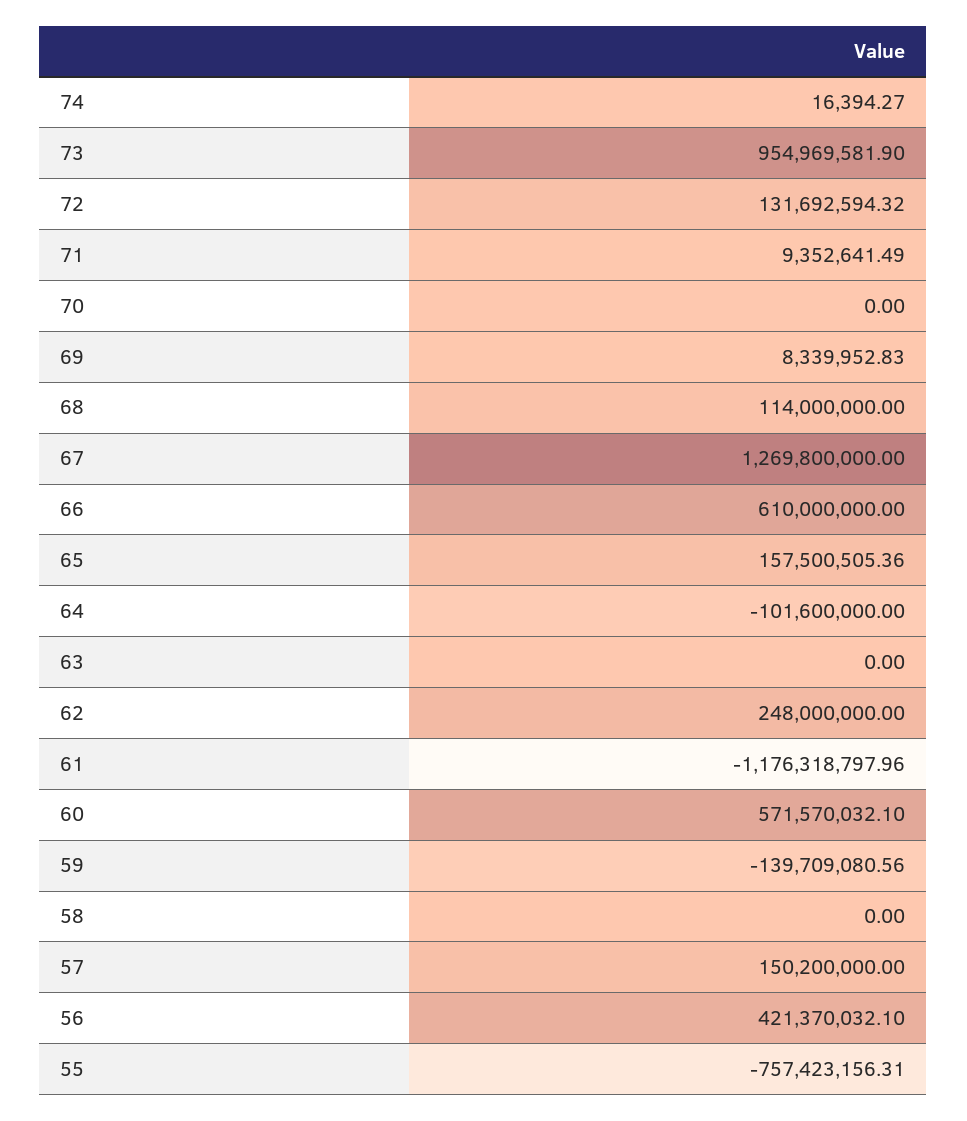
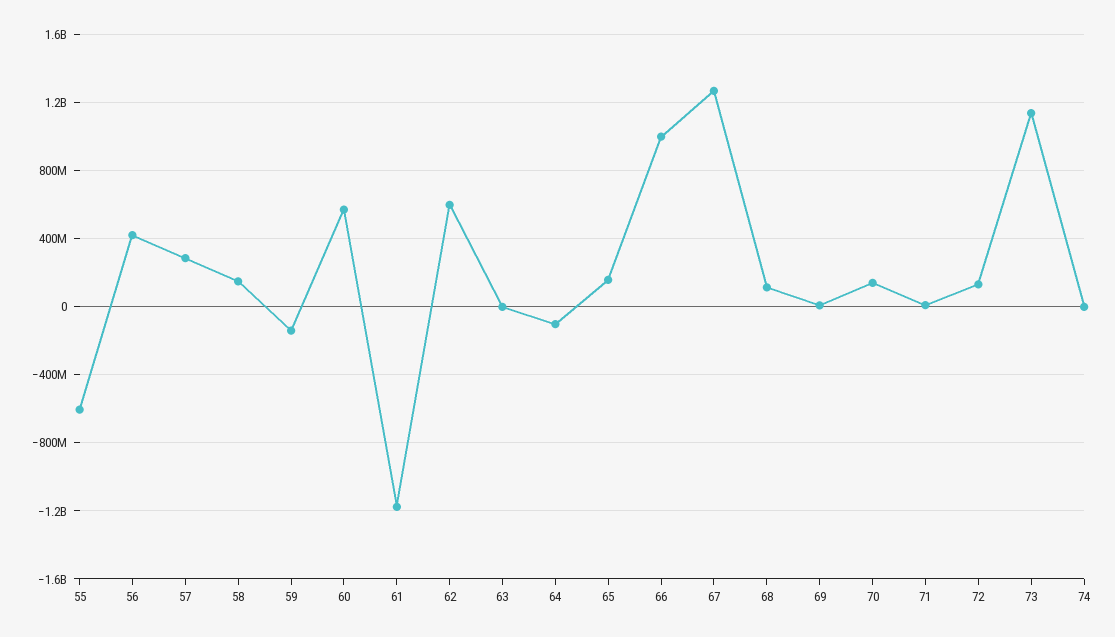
  {
    "74": 16394.27,
-   "73": 954969581.9,
+   "73": 1150000000,
    "72": 131692594.32,
    "71": 9352641.49,
-   "70": 0,
+   "70": 150000000,
    "69": 8339952.83,
    "68": 114000000,
    "67": 1269800000,
-   "66": 610000000,
+   "66": 1000000000,
    "65": 157500505.36,
    "64": -101600000,
    "63": 0,
-   "62": 248000000,
+   "62": 600000000,
    "61": -1176318797.96,
    "60": 571570032.1,
    "59": -139709080.56,
-   "58": 0,
+   "58": 150000000,
-   "57": 150200000,
+   "57": 300000000,
    "56": 421370032.1,
-   "55": -757423156.31
+   "55": -600000000
  }

